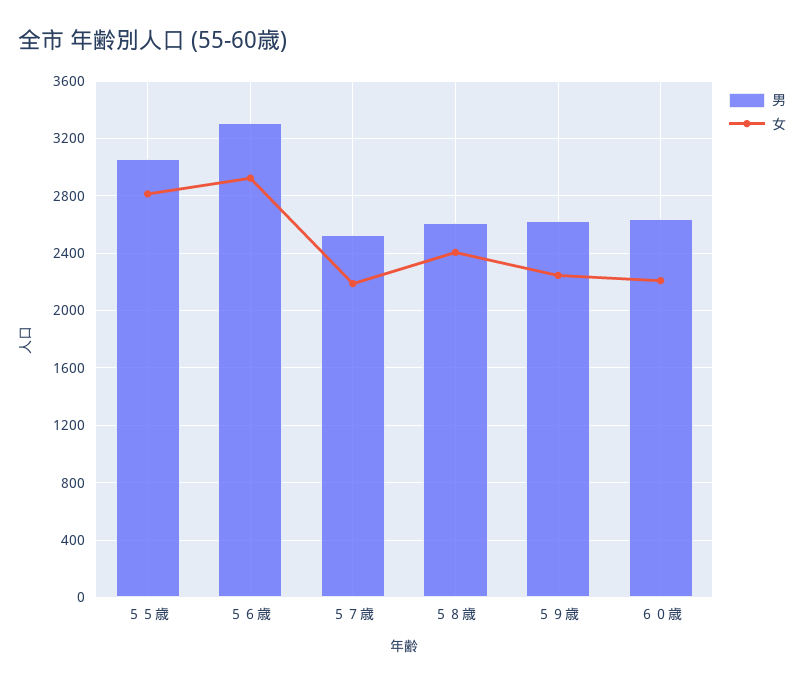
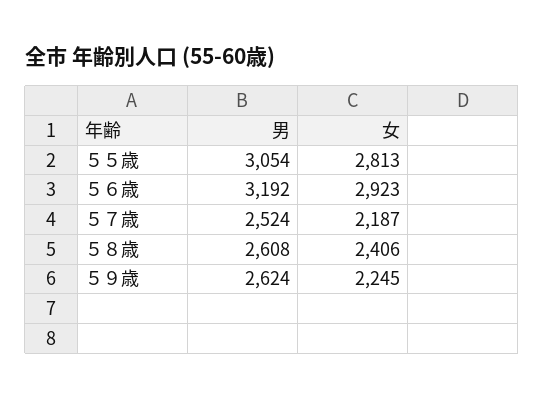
  {
    "男": {
      "５５歳": 3054,
-     "５６歳": 3300,
+     "５６歳": 3192,
      "５７歳": 2524,
      "５８歳": 2608,
-     "５９歳": 2624,
+     "５９歳": 2624
-     "６０歳": 2650
    },
    "女": {
      "５５歳": 2813,
      "５６歳": 2923,
      "５７歳": 2187,
      "５８歳": 2406,
-     "５９歳": 2245,
+     "５９歳": 2245
-     "６０歳": 2200
    }
  }

